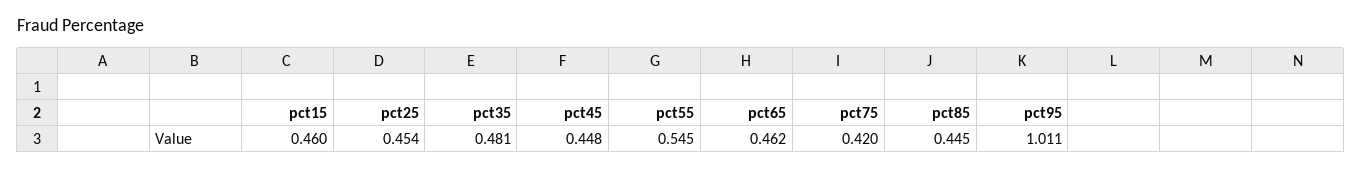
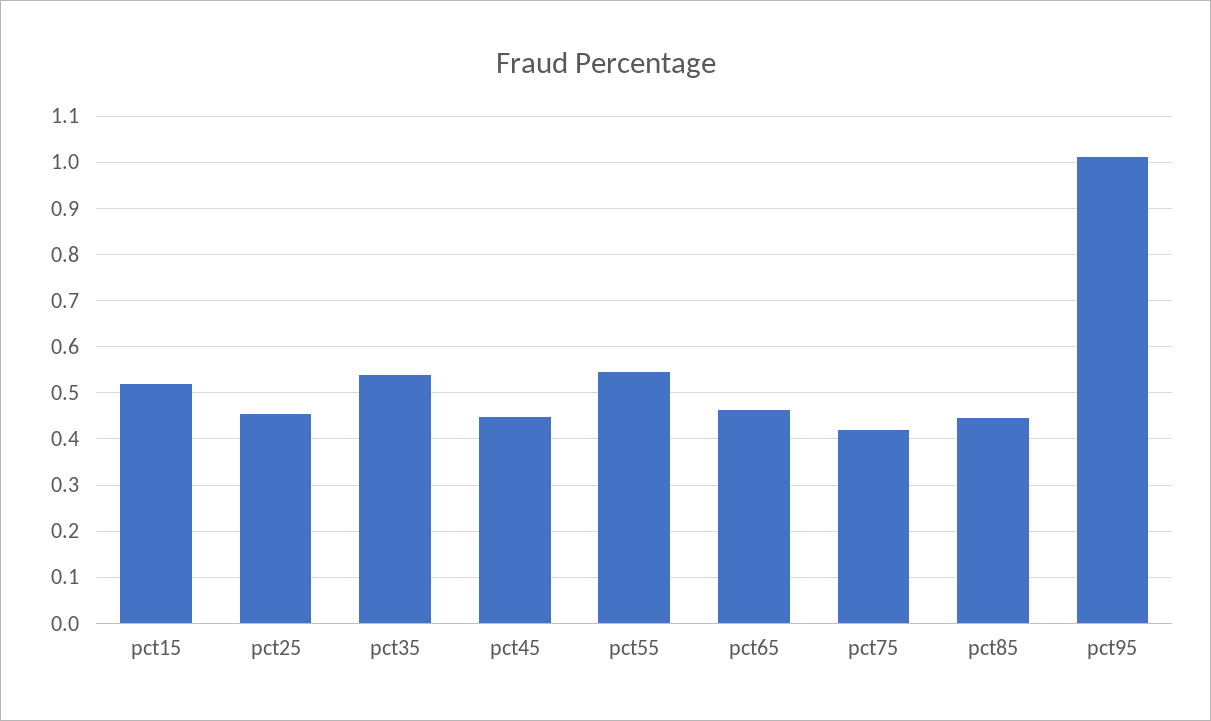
  {
-   "pct15": 0.46,
+   "pct15": 0.52,
    "pct25": 0.454,
-   "pct35": 0.481,
+   "pct35": 0.54,
    "pct45": 0.448,
    "pct55": 0.545,
    "pct65": 0.462,
    "pct75": 0.42,
    "pct85": 0.445,
    "pct95": 1.011
  }

